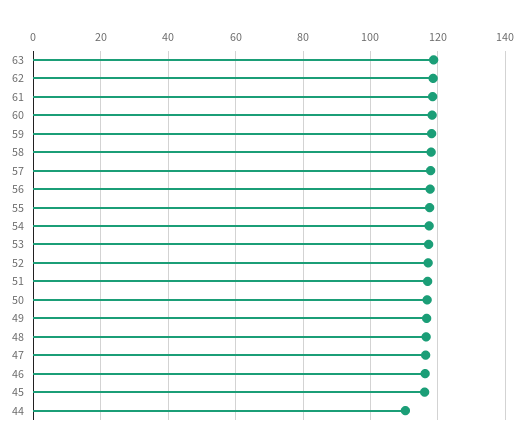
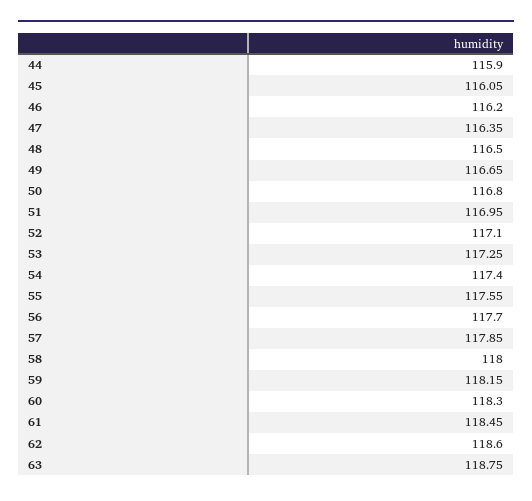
  {
    "63": 118.75,
    "62": 118.6,
    "61": 118.45,
    "60": 118.3,
    "59": 118.15,
    "58": 118,
    "57": 117.85,
    "56": 117.7,
    "55": 117.55,
    "54": 117.4,
    "53": 117.25,
    "52": 117.1,
    "51": 116.95,
    "50": 116.8,
    "49": 116.65,
    "48": 116.5,
    "47": 116.35,
    "46": 116.2,
    "45": 116.05,
-   "44": 110
+   "44": 115.9
  }

